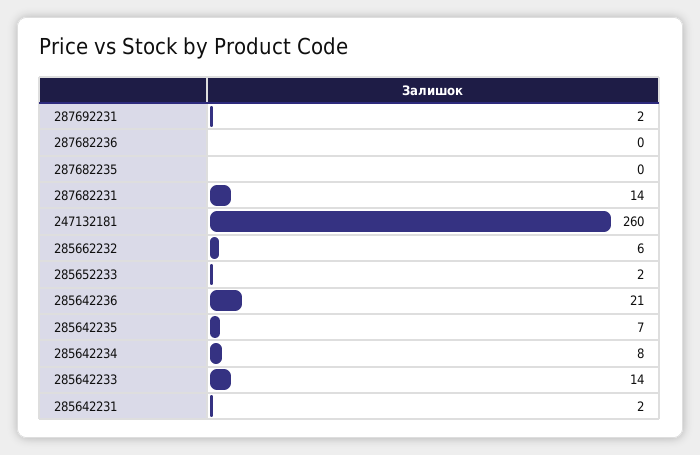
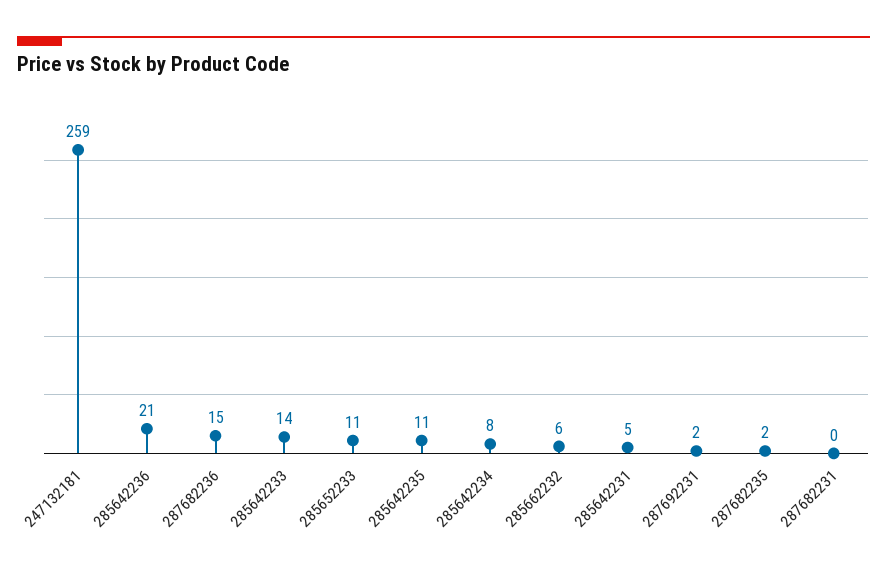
  {
    "287692231": 2,
-   "287682236": 0,
+   "287682236": 15,
-   "287682235": 0,
+   "287682235": 2,
-   "287682231": 14,
+   "287682231": 0,
-   "247132181": 260,
+   "247132181": 259,
    "285662232": 6,
-   "285652233": 2,
+   "285652233": 11,
    "285642236": 21,
-   "285642235": 7,
+   "285642235": 11,
    "285642234": 8,
    "285642233": 14,
-   "285642231": 2
+   "285642231": 5
  }

